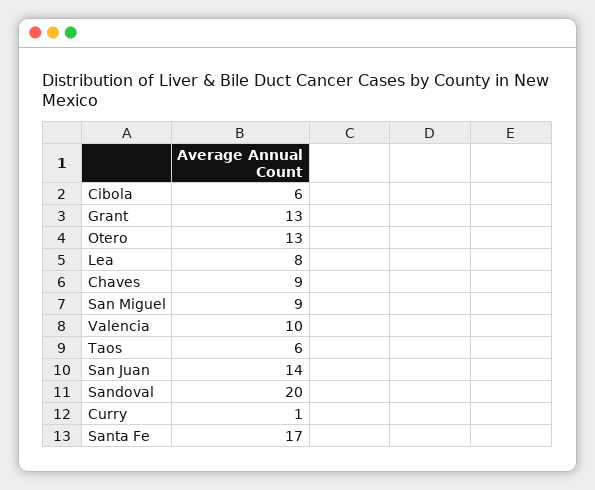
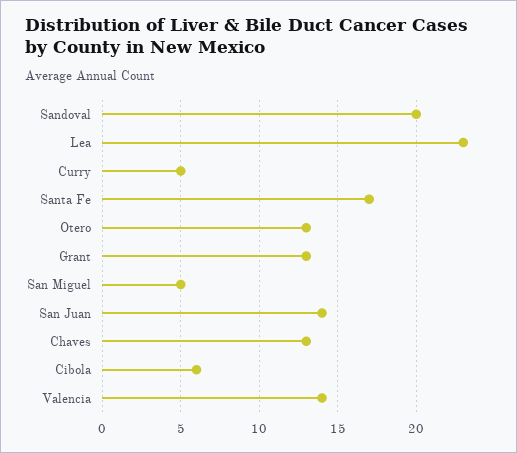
  {
    "Cibola": 6,
    "Grant": 13,
    "Otero": 13,
-   "Lea": 8,
+   "Lea": 23,
-   "Chaves": 9,
+   "Chaves": 13,
-   "San Miguel": 9,
+   "San Miguel": 5,
-   "Valencia": 10,
+   "Valencia": 14,
-   "Taos": 6,
    "San Juan": 14,
    "Sandoval": 20,
-   "Curry": 1,
+   "Curry": 5,
    "Santa Fe": 17
  }

